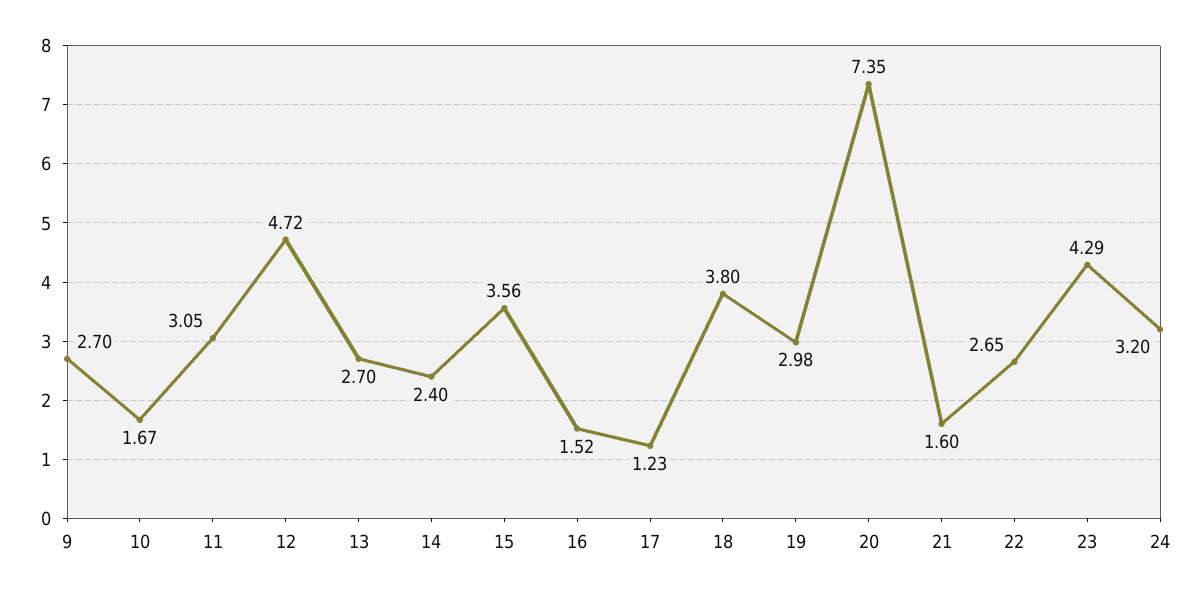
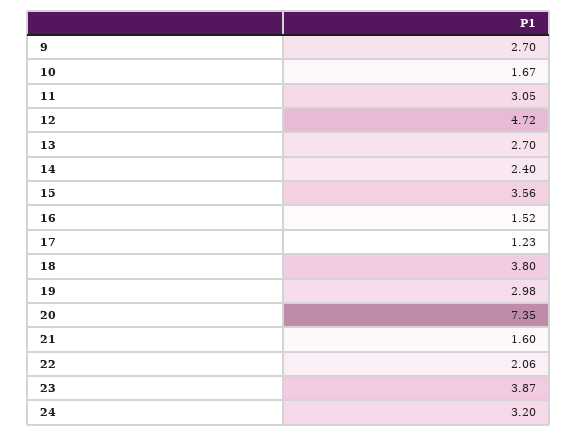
  {
    "9": 2.7,
    "10": 1.67,
    "11": 3.05,
    "12": 4.72,
    "13": 2.7,
    "14": 2.4,
    "15": 3.56,
    "16": 1.52,
    "17": 1.23,
    "18": 3.8,
    "19": 2.98,
    "20": 7.35,
    "21": 1.6,
-   "22": 2.65,
+   "22": 2.06,
-   "23": 4.29,
+   "23": 3.87,
    "24": 3.2
  }

